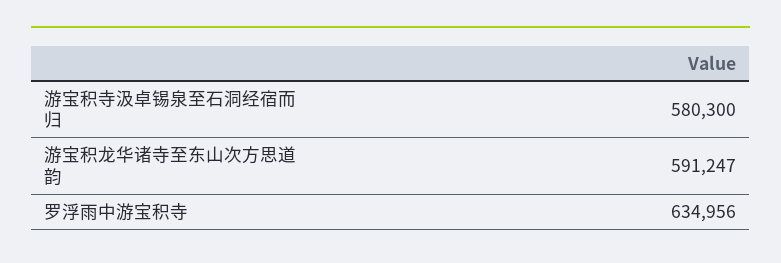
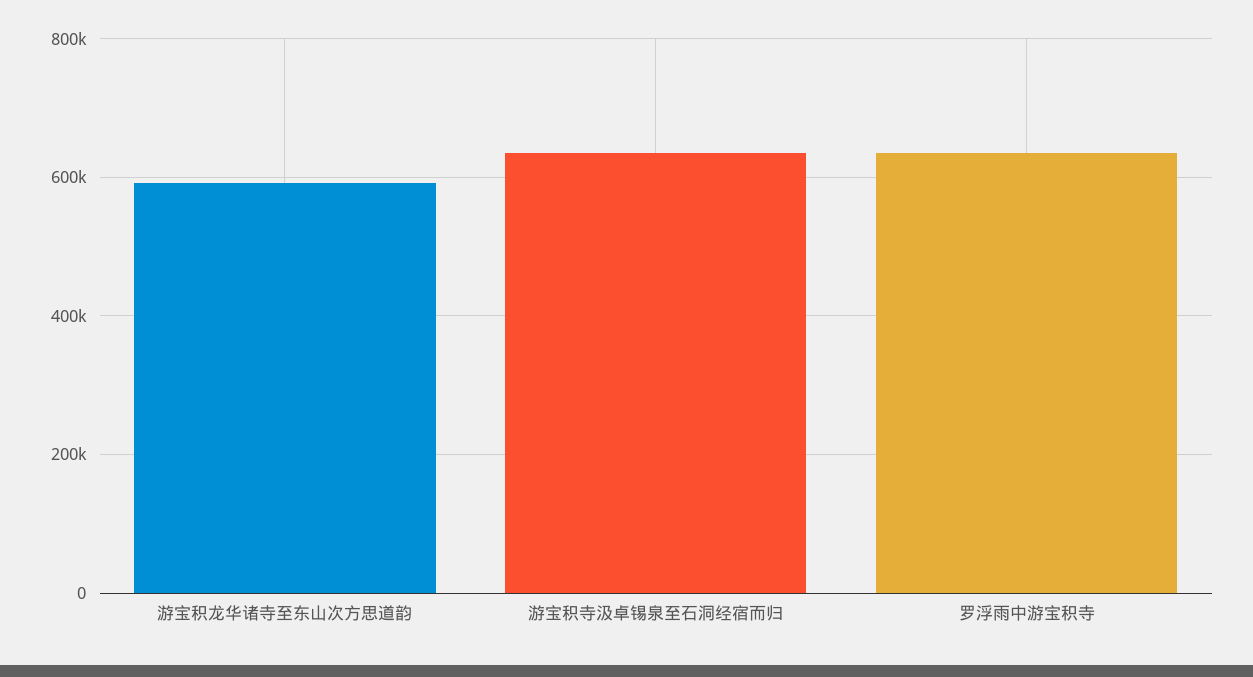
  {
-   "游宝积寺汲卓锡泉至石洞经宿而归": 580300,
+   "游宝积寺汲卓锡泉至石洞经宿而归": 640000,
    "游宝积龙华诸寺至东山次方思道韵": 591247,
    "罗浮雨中游宝积寺": 634956
  }

